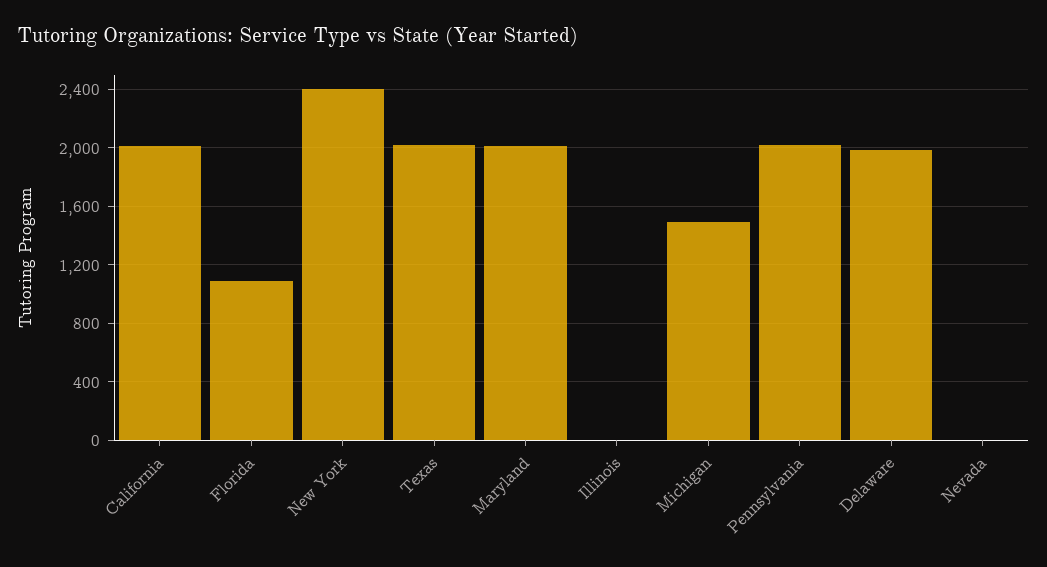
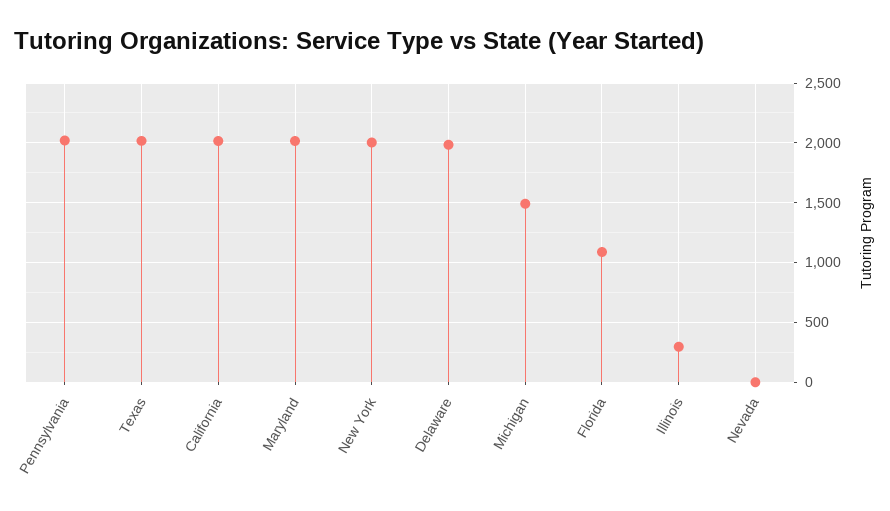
  {
    "California": 2000,
    "Florida": 1100,
-   "New York": 2400,
+   "New York": 2000,
    "Texas": 2000,
    "Maryland": 2000,
-   "Illinois": 0,
+   "Illinois": 300,
    "Michigan": 1500,
    "Pennsylvania": 2000,
    "Delaware": 2000,
    "Nevada": 0
  }

